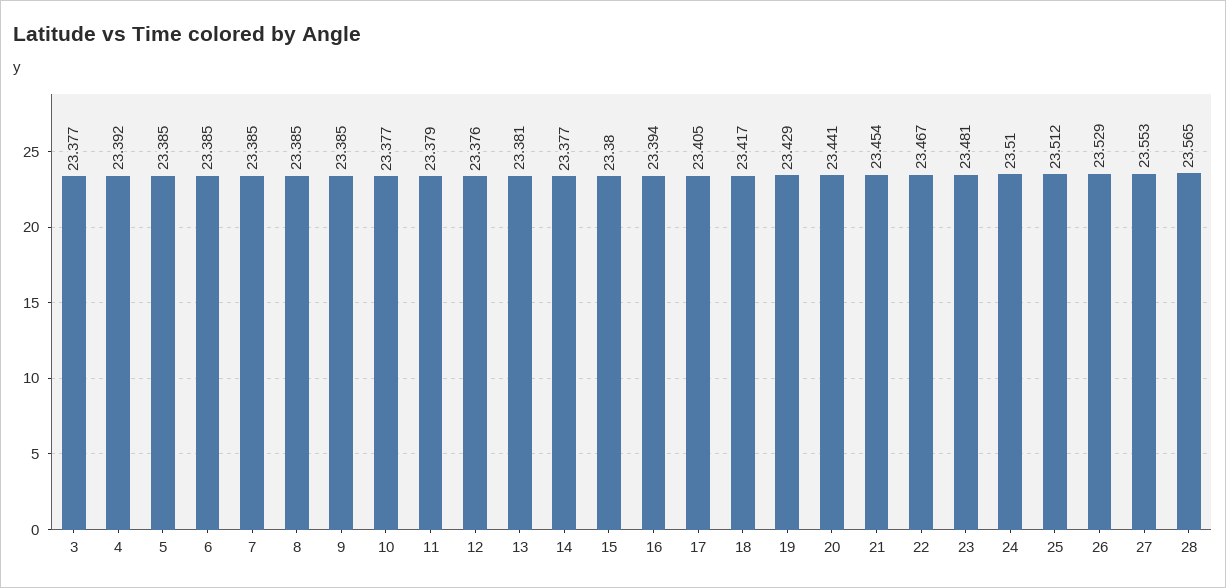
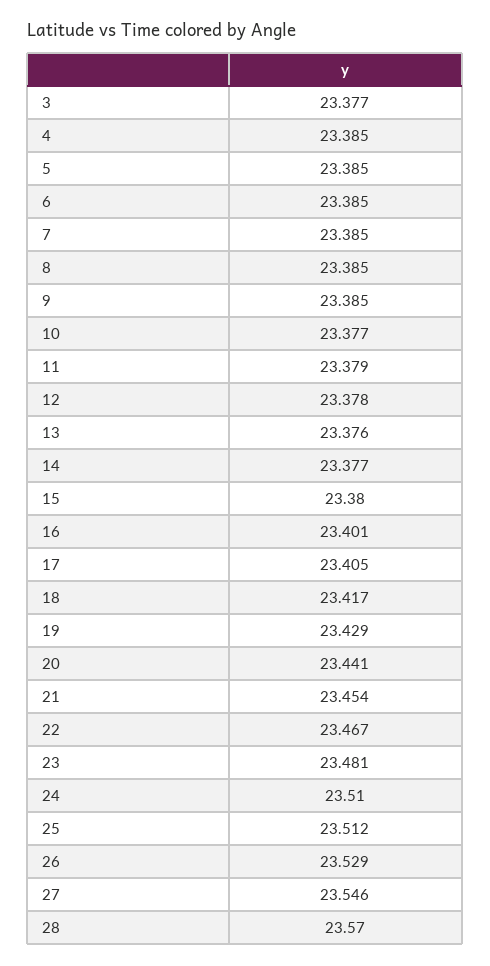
  {
    "3": 23.377,
-   "4": 23.392,
+   "4": 23.385,
    "5": 23.385,
    "6": 23.385,
    "7": 23.385,
    "8": 23.385,
    "9": 23.385,
    "10": 23.377,
    "11": 23.379,
-   "12": 23.376,
+   "12": 23.378,
-   "13": 23.381,
+   "13": 23.376,
    "14": 23.377,
    "15": 23.38,
-   "16": 23.394,
+   "16": 23.401,
    "17": 23.405,
    "18": 23.417,
    "19": 23.429,
    "20": 23.441,
    "21": 23.454,
    "22": 23.467,
    "23": 23.481,
    "24": 23.51,
    "25": 23.512,
    "26": 23.529,
-   "27": 23.553,
+   "27": 23.546,
-   "28": 23.565
+   "28": 23.57
  }

